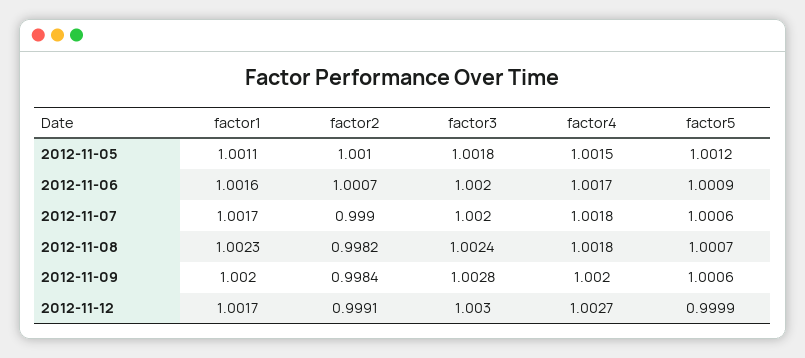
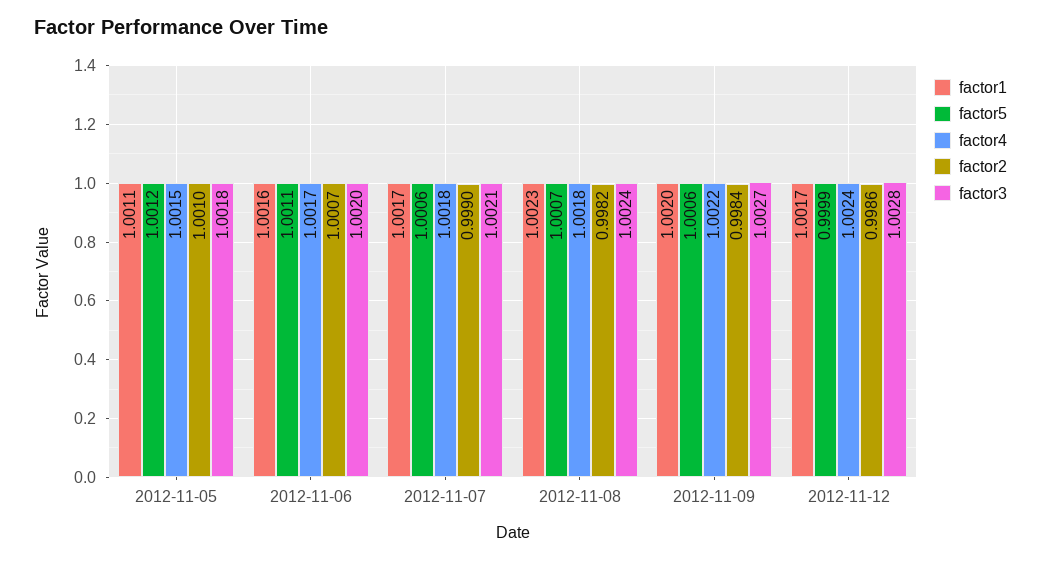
  {
    "factor1": {
      "2012-11-05": 1.0011,
      "2012-11-06": 1.0016,
      "2012-11-07": 1.0017,
      "2012-11-08": 1.0023,
      "2012-11-09": 1.002,
      "2012-11-12": 1.0017
    },
    "factor2": {
      "2012-11-05": 1.001,
      "2012-11-06": 1.0007,
      "2012-11-07": 0.999,
      "2012-11-08": 0.9982,
      "2012-11-09": 0.9984,
-     "2012-11-12": 0.9991
+     "2012-11-12": 0.9986
    },
    "factor3": {
      "2012-11-05": 1.0018,
      "2012-11-06": 1.002,
-     "2012-11-07": 1.002,
+     "2012-11-07": 1.0021,
      "2012-11-08": 1.0024,
-     "2012-11-09": 1.0028,
+     "2012-11-09": 1.0027,
-     "2012-11-12": 1.003
+     "2012-11-12": 1.0028
    },
    "factor4": {
      "2012-11-05": 1.0015,
      "2012-11-06": 1.0017,
      "2012-11-07": 1.0018,
      "2012-11-08": 1.0018,
-     "2012-11-09": 1.002,
+     "2012-11-09": 1.0022,
-     "2012-11-12": 1.0027
+     "2012-11-12": 1.0024
    },
    "factor5": {
      "2012-11-05": 1.0012,
-     "2012-11-06": 1.0009,
+     "2012-11-06": 1.0011,
      "2012-11-07": 1.0006,
      "2012-11-08": 1.0007,
      "2012-11-09": 1.0006,
      "2012-11-12": 0.9999
    }
  }

